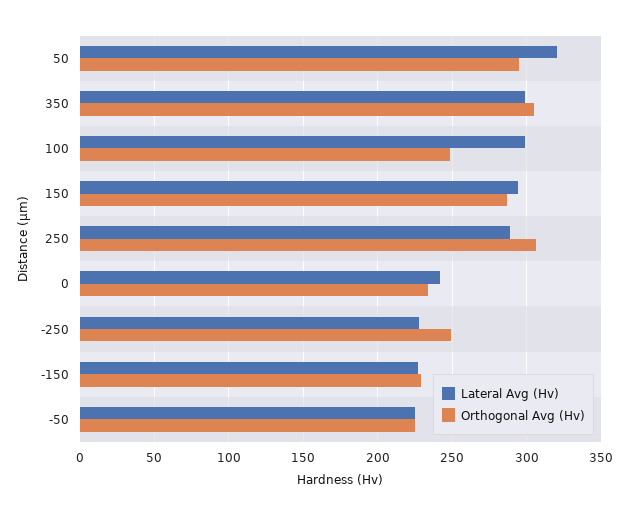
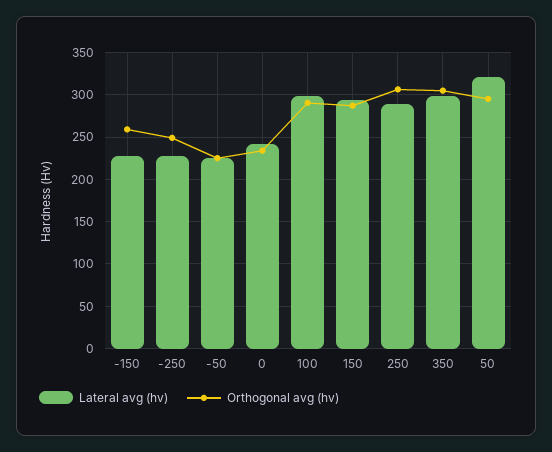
  {
    "Lateral Avg (Hv)": {
      "50": 320,
      "350": 300,
      "100": 300,
      "150": 295,
      "250": 290,
      "0": 240,
      "-250": 230,
      "-150": 225,
      "-50": 225
    },
    "Orthogonal Avg (Hv)": {
      "50": 295,
      "350": 305,
-     "100": 250,
+     "100": 290,
      "150": 285,
      "250": 305,
      "0": 235,
      "-250": 250,
-     "-150": 230,
+     "-150": 260,
      "-50": 225
    }
  }

